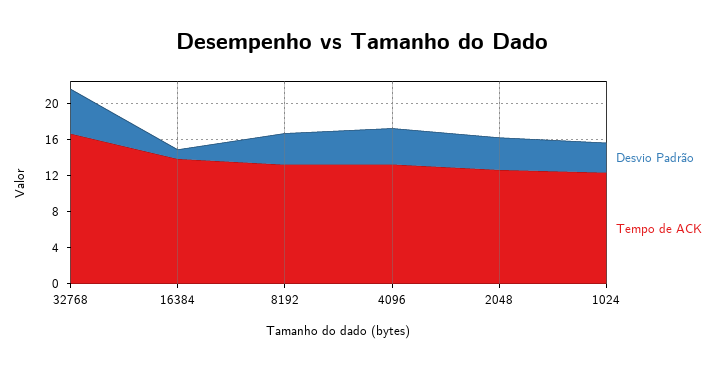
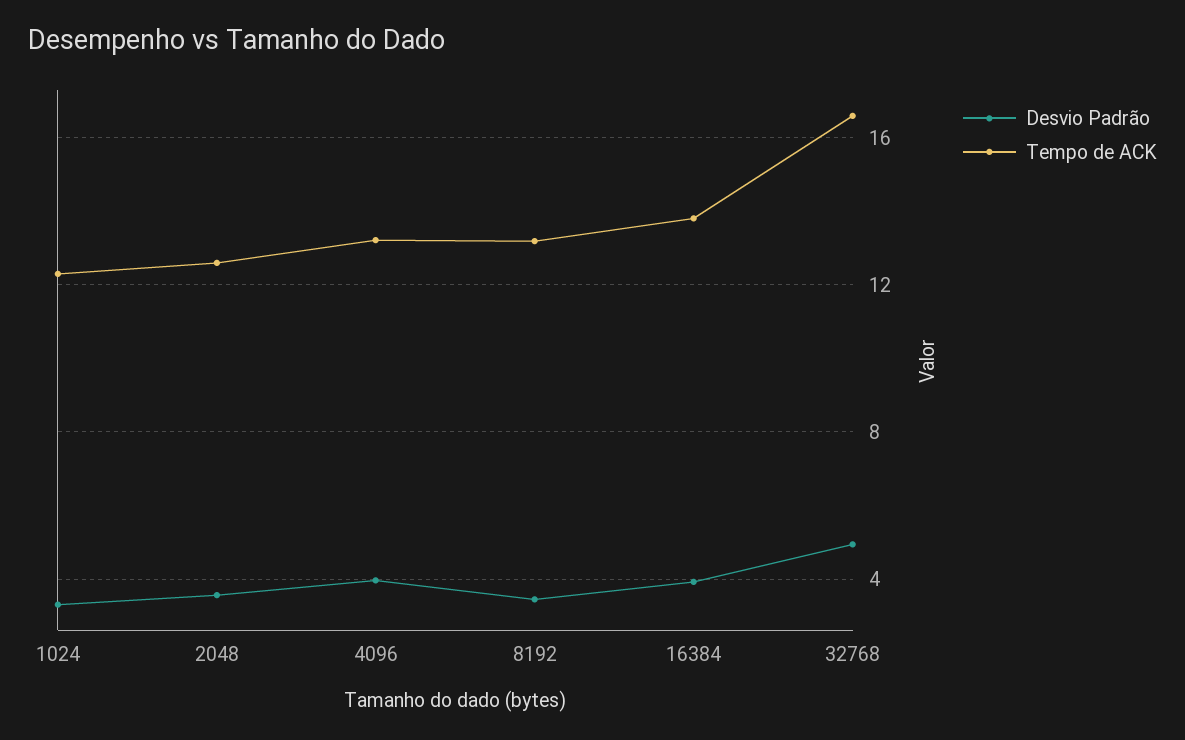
  {
    "Desvio Padrão": {
      "32768": 5,
-     "16384": 1,
+     "16384": 4,
      "8192": 3.5,
      "4096": 4,
      "2048": 3.5,
      "1024": 3.5
    },
    "Tempo de ACK": {
      "32768": 16.5,
      "16384": 14,
      "8192": 13,
      "4096": 13,
      "2048": 12.5,
      "1024": 12.5
    }
  }

